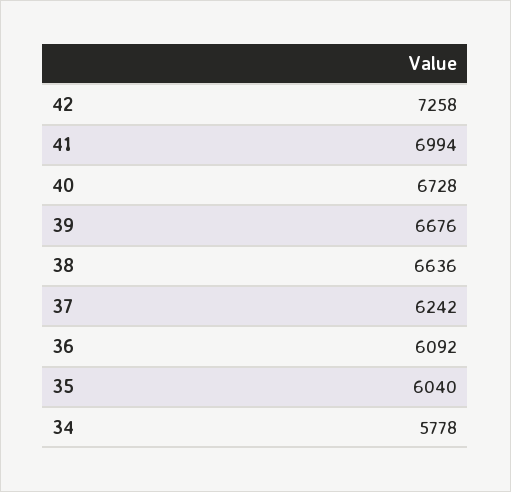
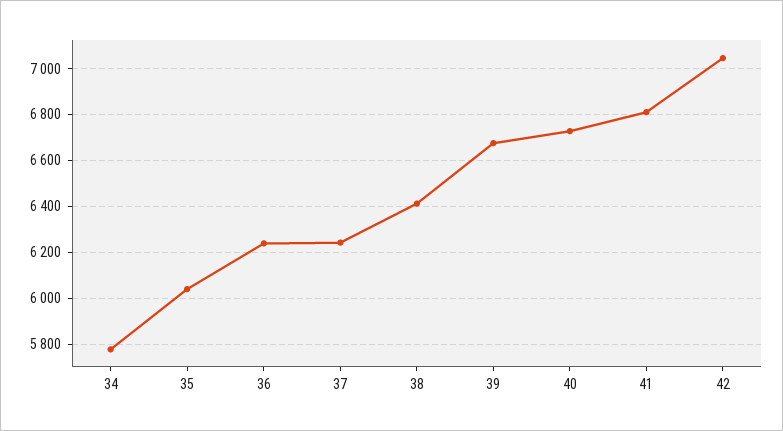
  {
-   "42": 7258,
+   "42": 7050,
-   "41": 6994,
+   "41": 6800,
    "40": 6728,
    "39": 6676,
-   "38": 6636,
+   "38": 6400,
    "37": 6242,
-   "36": 6092,
+   "36": 6250,
    "35": 6040,
    "34": 5778
  }

